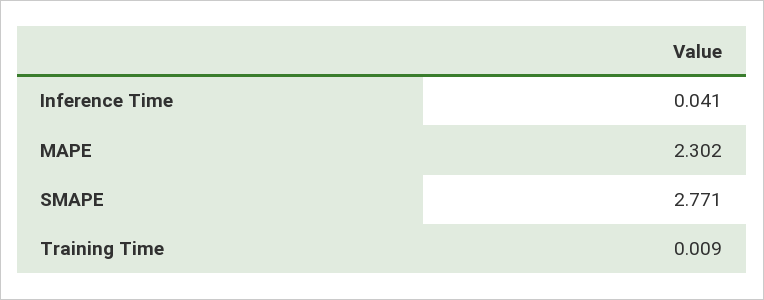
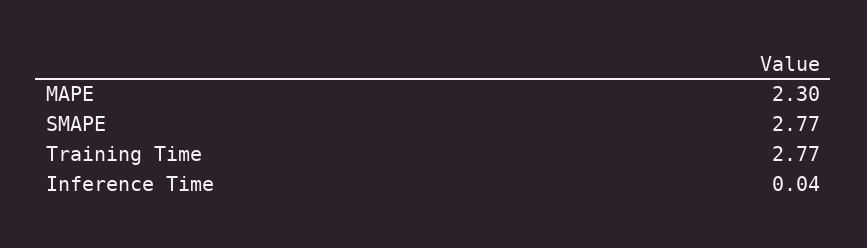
  {
    "Inference Time": 0.041,
    "MAPE": 2.302,
    "SMAPE": 2.771,
-   "Training Time": 0.009
+   "Training Time": 2.77
  }

